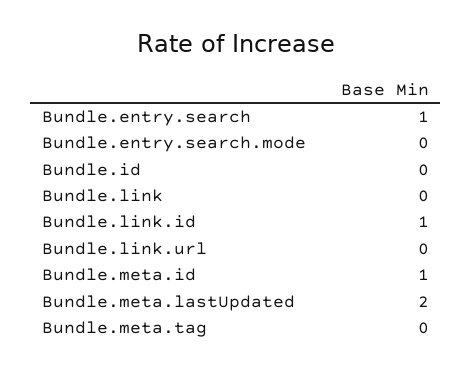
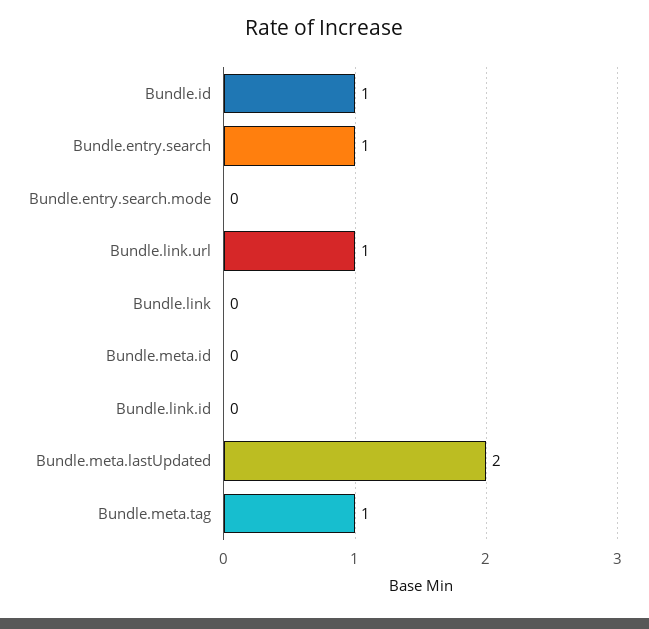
  {
    "Bundle.entry.search": 1,
    "Bundle.entry.search.mode": 0,
-   "Bundle.id": 0,
+   "Bundle.id": 1,
    "Bundle.link": 0,
-   "Bundle.link.id": 1,
+   "Bundle.link.id": 0,
-   "Bundle.link.url": 0,
+   "Bundle.link.url": 1,
-   "Bundle.meta.id": 1,
+   "Bundle.meta.id": 0,
    "Bundle.meta.lastUpdated": 2,
-   "Bundle.meta.tag": 0
+   "Bundle.meta.tag": 1
  }

